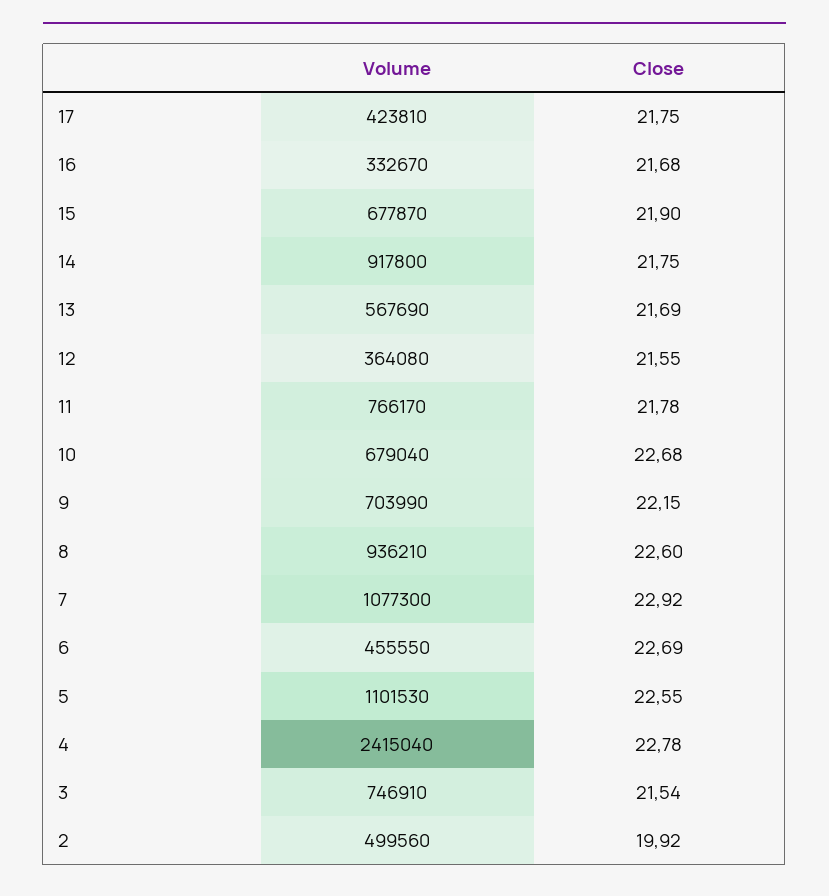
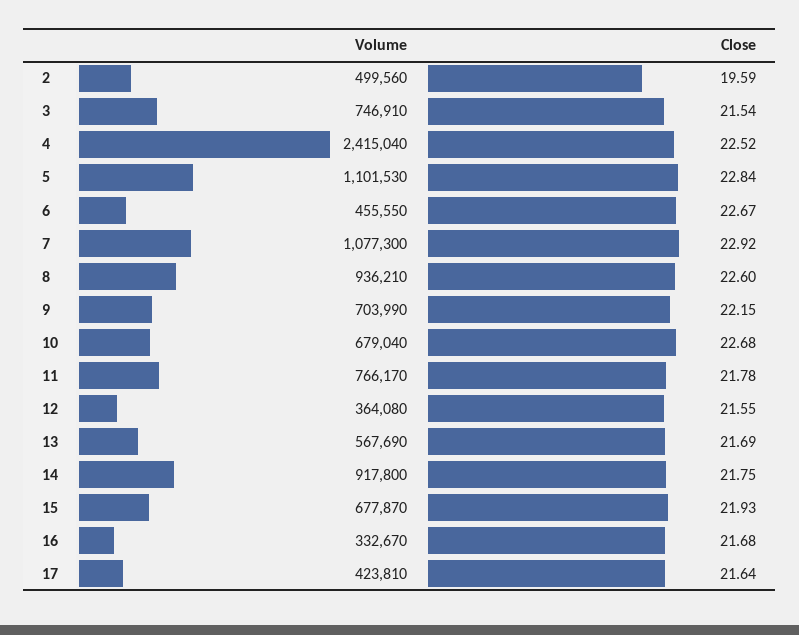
  {
    "Volume": {
      "17": 423810,
      "16": 332670,
      "15": 677870,
      "14": 917800,
      "13": 567690,
      "12": 364080,
      "11": 766170,
      "10": 679040,
      "9": 703990,
      "8": 936210,
      "7": 1077300,
      "6": 455550,
      "5": 1101530,
      "4": 2415040,
      "3": 746910,
      "2": 499560
    },
    "Close": {
-     "17": 21.75,
+     "17": 21.64,
      "16": 21.68,
-     "15": 21.9,
+     "15": 21.93,
      "14": 21.75,
      "13": 21.69,
      "12": 21.55,
      "11": 21.78,
      "10": 22.68,
      "9": 22.15,
      "8": 22.6,
      "7": 22.92,
-     "6": 22.69,
+     "6": 22.67,
-     "5": 22.55,
+     "5": 22.84,
-     "4": 22.78,
+     "4": 22.52,
      "3": 21.54,
-     "2": 19.92
+     "2": 19.59
    }
  }

